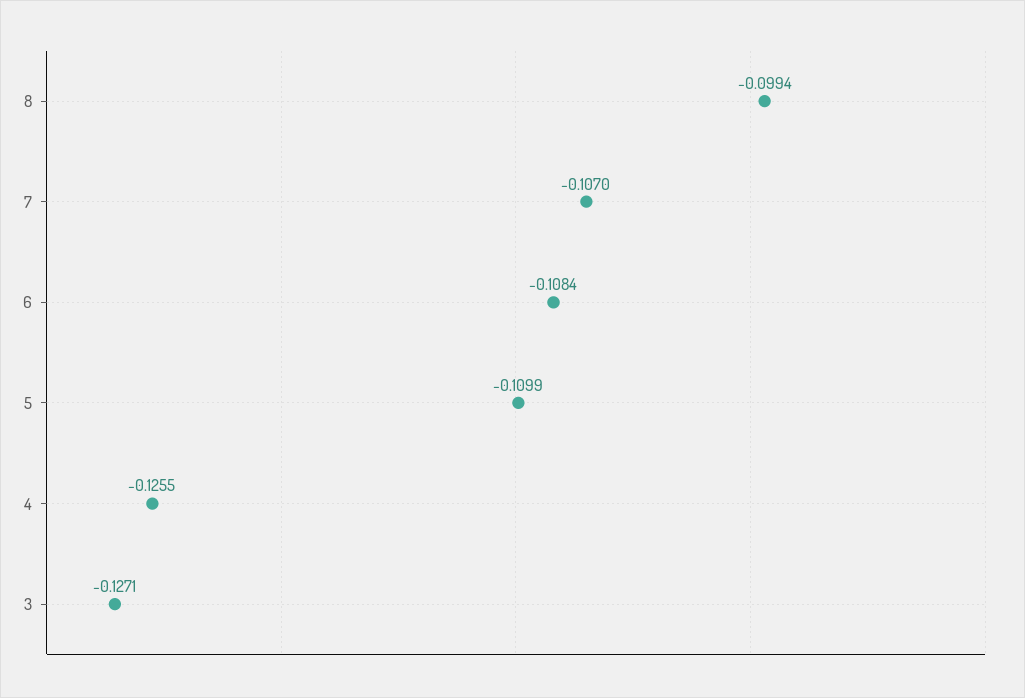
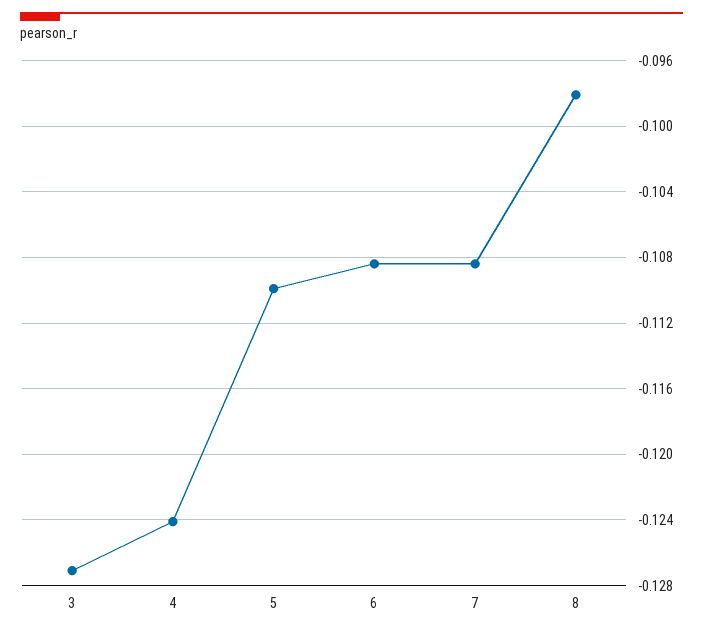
  {
-   "8": -0.0994,
+   "8": -0.098,
-   "7": -0.107,
+   "7": -0.1085,
    "6": -0.1084,
    "5": -0.1099,
-   "4": -0.1255,
+   "4": -0.124,
    "3": -0.1271
  }

